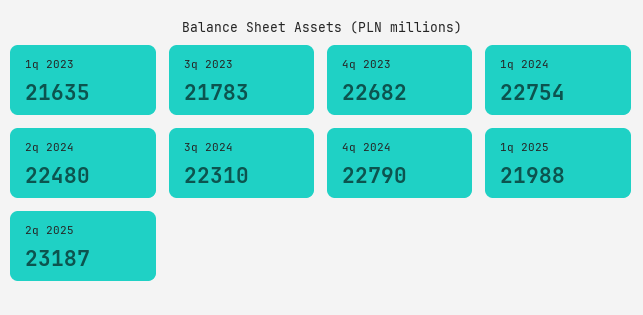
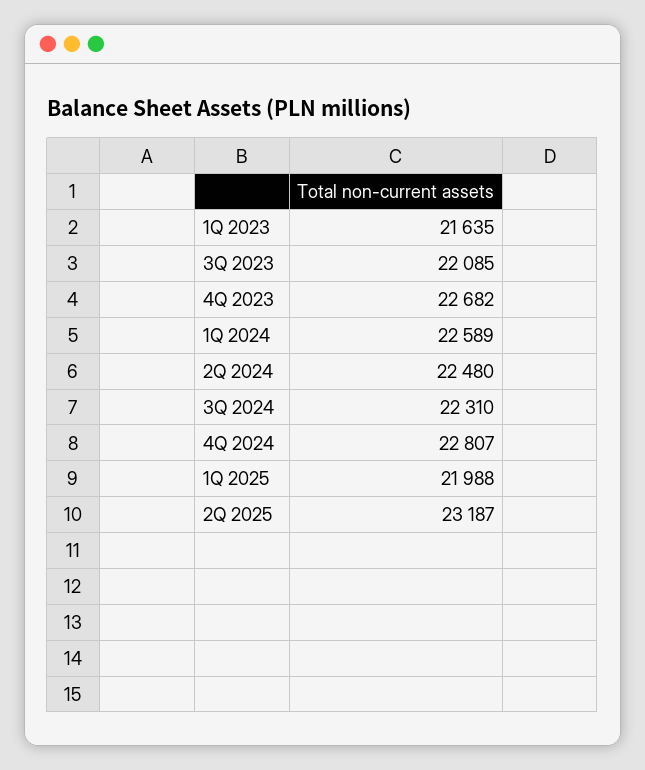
  {
    "1q 2023": 21635,
-   "3q 2023": 21783,
+   "3q 2023": 22085,
    "4q 2023": 22682,
-   "1q 2024": 22754,
+   "1q 2024": 22589,
    "2q 2024": 22480,
    "3q 2024": 22310,
-   "4q 2024": 22790,
+   "4q 2024": 22807,
    "1q 2025": 21988,
    "2q 2025": 23187
  }

